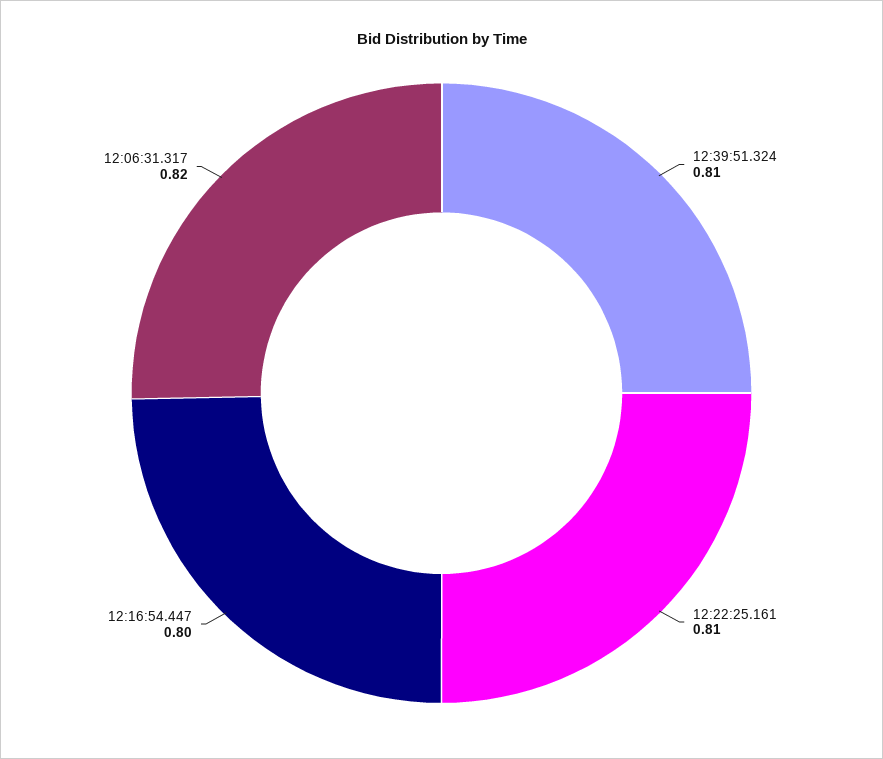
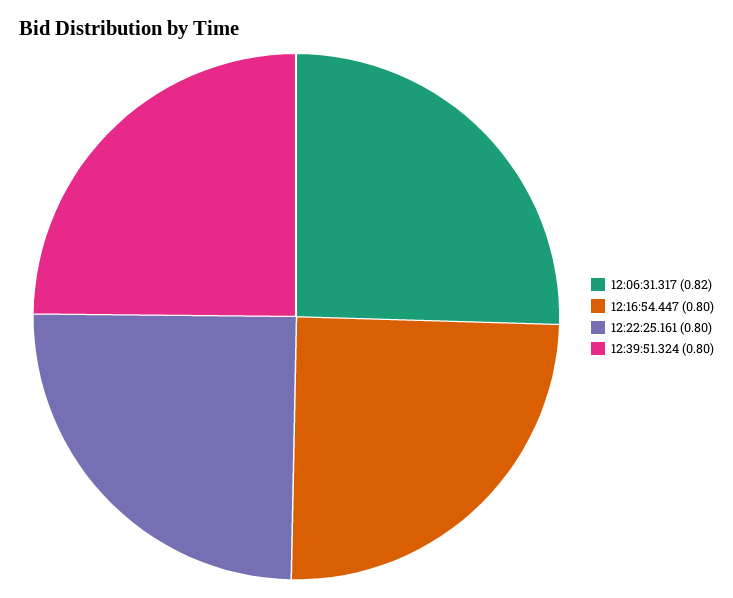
  {
-   "12:39:51.324": 0.81,
+   "12:39:51.324": 0.8,
-   "12:22:25.161": 0.81,
+   "12:22:25.161": 0.8,
    "12:16:54.447": 0.8,
    "12:06:31.317": 0.82
  }

